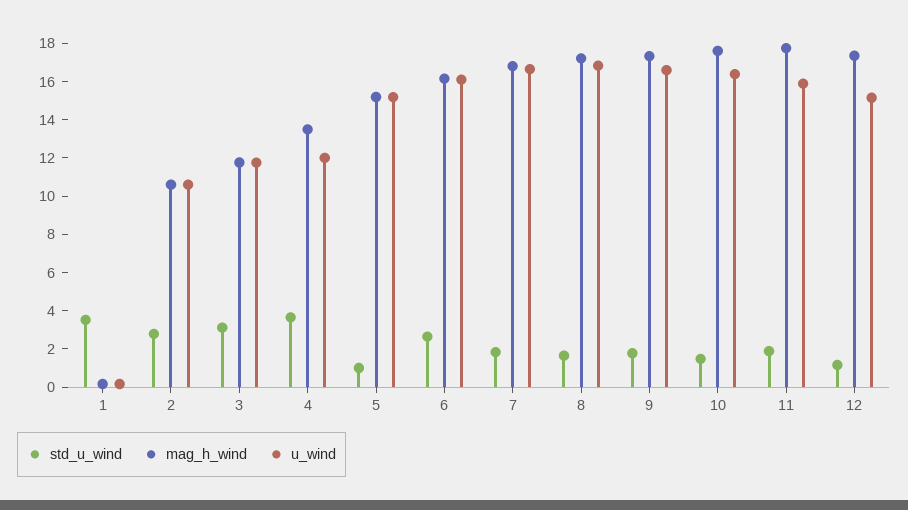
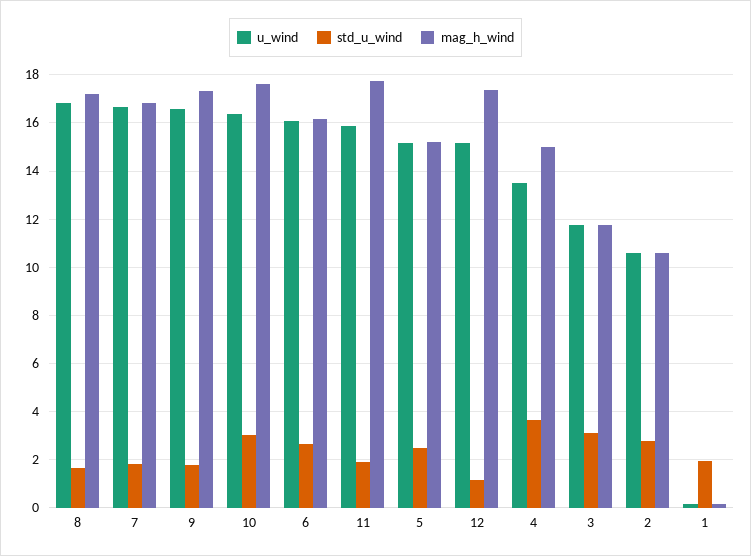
  {
    "std_u_wind": {
-     "1": 3.5,
+     "1": 2,
      "2": 2.75,
      "3": 3,
      "4": 3.75,
-     "5": 1,
+     "5": 2.5,
      "6": 2.75,
      "7": 1.75,
      "8": 1.75,
      "9": 1.75,
-     "10": 1.5,
+     "10": 3,
      "11": 2,
      "12": 1.25
    },
    "mag_h_wind": {
      "1": 0.25,
      "2": 10.5,
      "3": 11.75,
-     "4": 13.5,
+     "4": 15,
      "5": 15.25,
      "6": 16.25,
      "7": 16.75,
      "8": 17.25,
      "9": 17.25,
      "10": 17.5,
      "11": 17.75,
      "12": 17.25
    },
    "u_wind": {
      "1": 0.25,
      "2": 10.5,
      "3": 11.75,
-     "4": 12,
+     "4": 13.5,
      "5": 15.25,
      "6": 16,
      "7": 16.75,
      "8": 16.75,
      "9": 16.5,
      "10": 16.5,
      "11": 16,
      "12": 15.25
    }
  }

